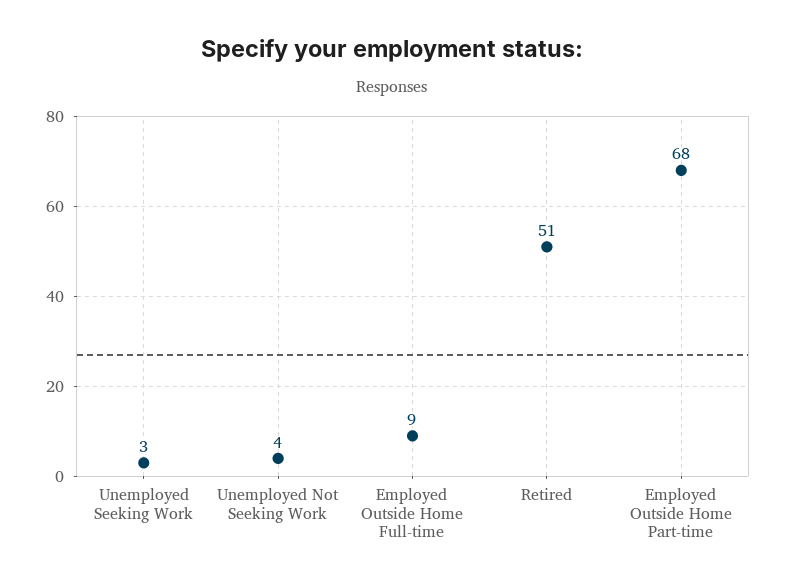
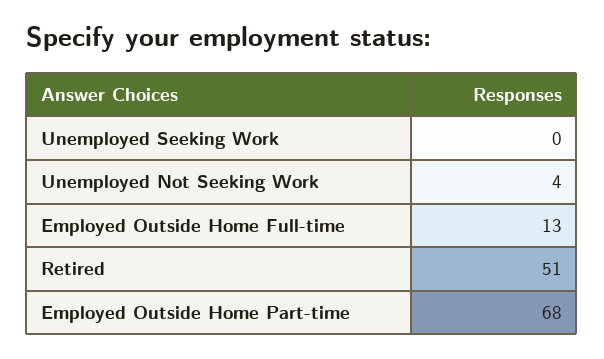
  {
-   "Unemployed Seeking Work": 3,
+   "Unemployed Seeking Work": 0,
    "Unemployed Not Seeking Work": 4,
-   "Employed Outside Home Full-time": 9,
+   "Employed Outside Home Full-time": 13,
    "Retired": 51,
    "Employed Outside Home Part-time": 68
  }

